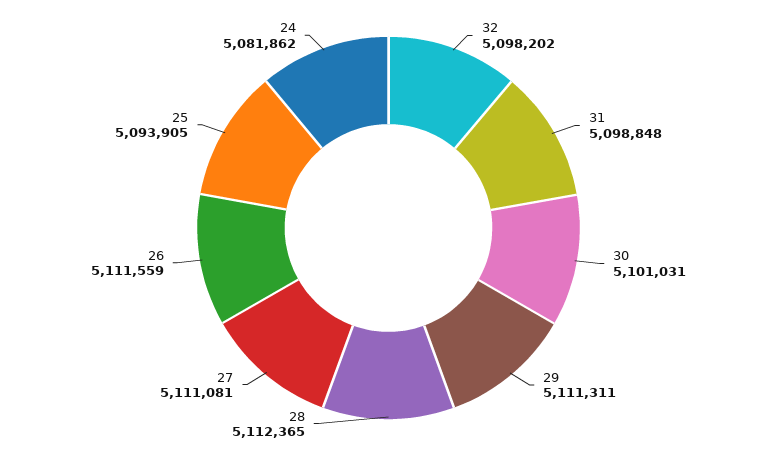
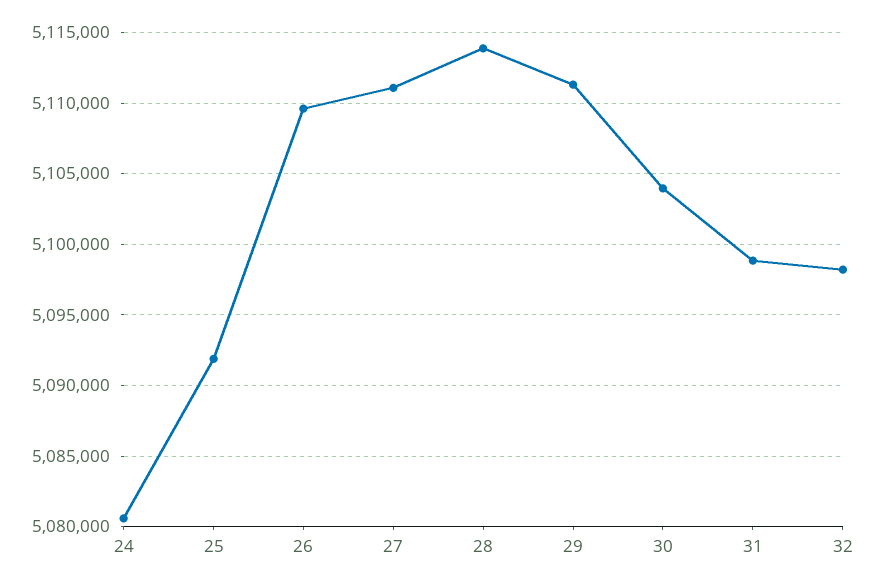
  {
    "32": 5098202,
    "31": 5098848,
-   "30": 5101031,
+   "30": 5104000,
    "29": 5111311,
-   "28": 5112365,
+   "28": 5114000,
    "27": 5111081,
-   "26": 5111559,
+   "26": 5109500,
-   "25": 5093905,
+   "25": 5092000,
-   "24": 5081862
+   "24": 5080500
  }

